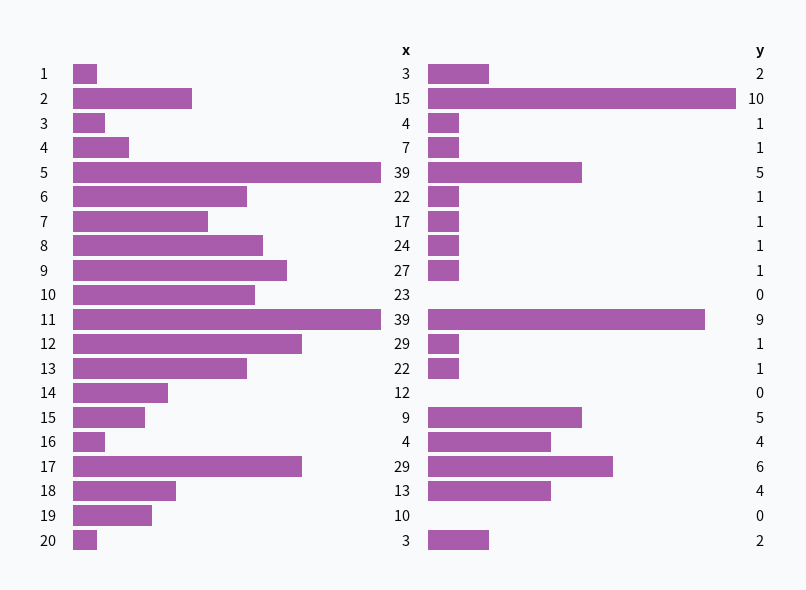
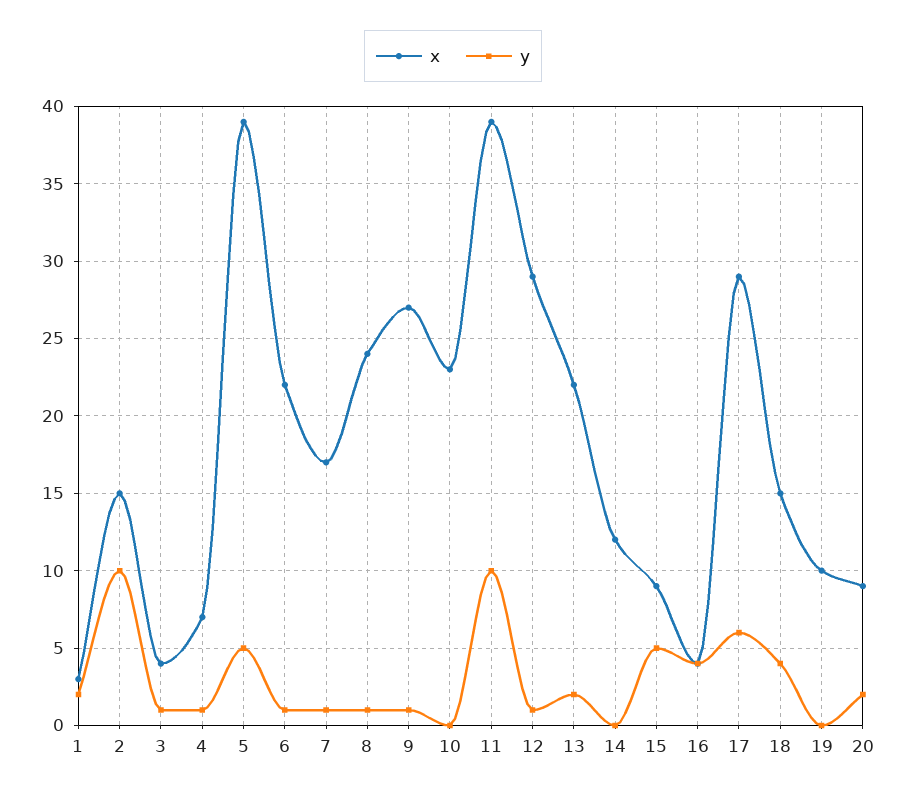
  {
    "x": {
      "1": 3,
      "2": 15,
      "3": 4,
      "4": 7,
      "5": 39,
      "6": 22,
      "7": 17,
      "8": 24,
      "9": 27,
      "10": 23,
      "11": 39,
      "12": 29,
      "13": 22,
      "14": 12,
      "15": 9,
      "16": 4,
      "17": 29,
-     "18": 13,
+     "18": 15,
      "19": 10,
-     "20": 3
+     "20": 9
    },
    "y": {
      "1": 2,
      "2": 10,
      "3": 1,
      "4": 1,
      "5": 5,
      "6": 1,
      "7": 1,
      "8": 1,
      "9": 1,
      "10": 0,
-     "11": 9,
+     "11": 10,
      "12": 1,
-     "13": 1,
+     "13": 2,
      "14": 0,
      "15": 5,
      "16": 4,
      "17": 6,
      "18": 4,
      "19": 0,
      "20": 2
    }
  }

